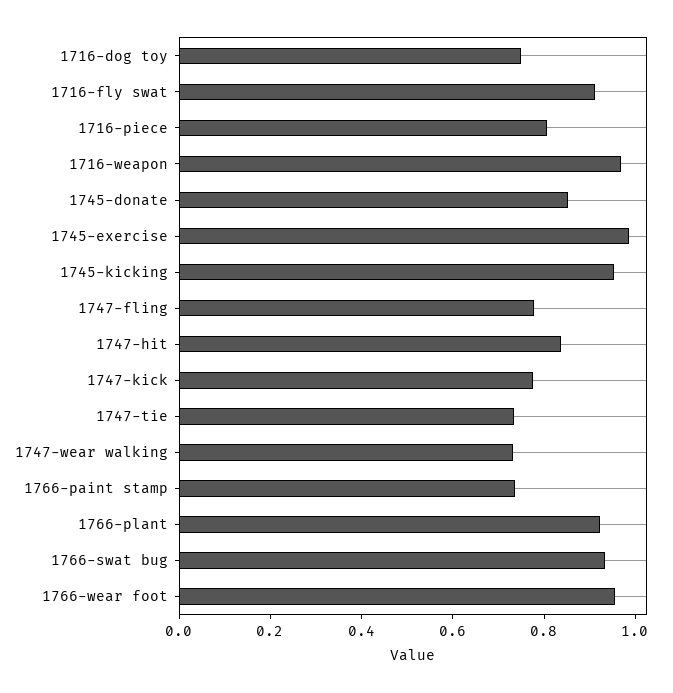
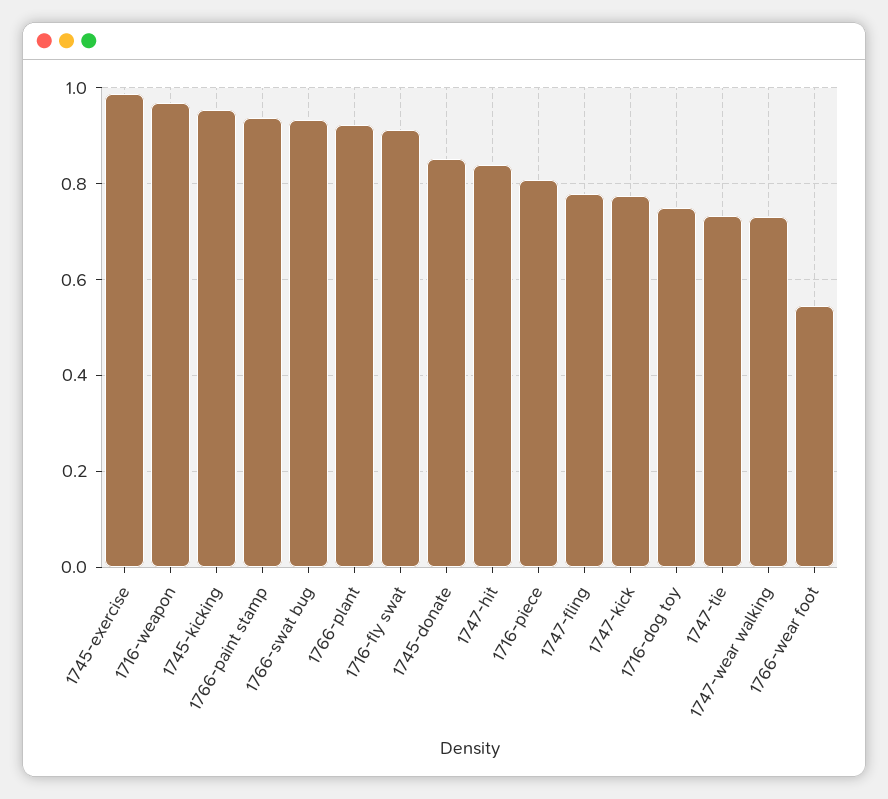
  {
    "1716-dog toy": 0.76,
    "1716-fly swat": 0.92,
    "1716-piece": 0.8,
    "1716-weapon": 0.96,
    "1745-donate": 0.86,
    "1745-exercise": 0.98,
    "1745-kicking": 0.96,
    "1747-fling": 0.78,
    "1747-hit": 0.84,
    "1747-kick": 0.78,
    "1747-tie": 0.74,
    "1747-wear walking": 0.74,
-   "1766-paint stamp": 0.75,
+   "1766-paint stamp": 0.94,
    "1766-plant": 0.92,
    "1766-swat bug": 0.94,
-   "1766-wear foot": 0.95
+   "1766-wear foot": 0.54
  }

